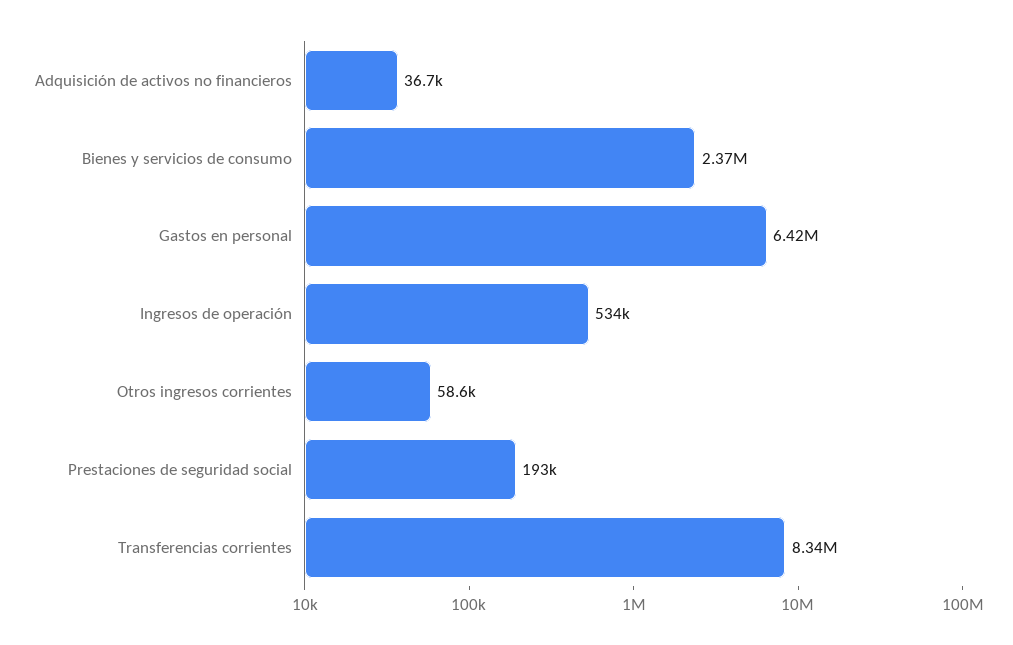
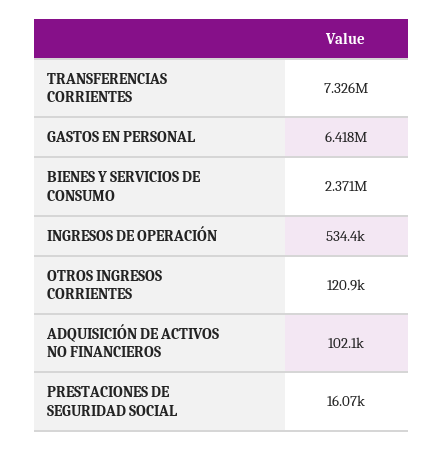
  {
-   "Adquisición de activos no financieros": 36700,
+   "Adquisición de activos no financieros": 102100,
    "Bienes y servicios de consumo": 2371000,
    "Gastos en personal": 6418000,
    "Ingresos de operación": 534400,
-   "Otros ingresos corrientes": 58600,
+   "Otros ingresos corrientes": 120900,
-   "Prestaciones de seguridad social": 193000,
+   "Prestaciones de seguridad social": 16070,
-   "Transferencias corrientes": 8340000
+   "Transferencias corrientes": 7326000
  }

